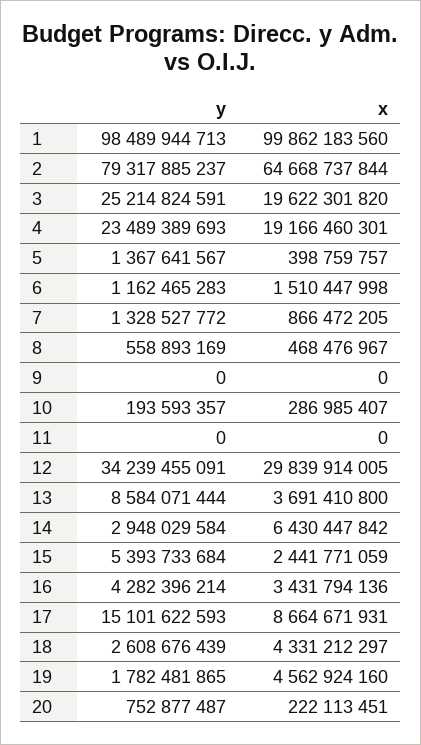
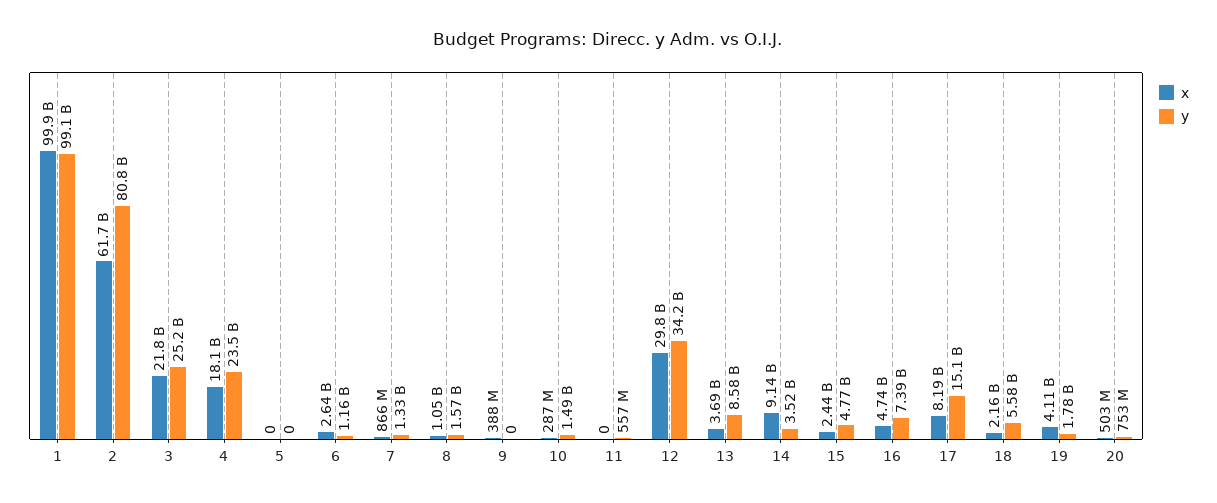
  {
    "y": {
-     "1": 98489944713,
+     "1": 99100000000,
-     "2": 79317885237,
+     "2": 80800000000,
      "3": 25214824591,
      "4": 23489389693,
-     "5": 1367641567,
+     "5": 0,
      "6": 1162465283,
      "7": 1328527772,
-     "8": 558893169,
+     "8": 1570000000,
      "9": 0,
-     "10": 193593357,
+     "10": 1490000000,
-     "11": 0,
+     "11": 557000000,
      "12": 34239455091,
      "13": 8584071444,
-     "14": 2948029584,
+     "14": 3520000000,
-     "15": 5393733684,
+     "15": 4770000000,
-     "16": 4282396214,
+     "16": 7390000000,
      "17": 15101622593,
-     "18": 2608676439,
+     "18": 5580000000,
      "19": 1782481865,
      "20": 752877487
    },
    "x": {
      "1": 99862183560,
-     "2": 64668737844,
+     "2": 61700000000,
-     "3": 19622301820,
+     "3": 21800000000,
-     "4": 19166460301,
+     "4": 18100000000,
-     "5": 398759757,
+     "5": 0,
-     "6": 1510447998,
+     "6": 2640000000,
      "7": 866472205,
-     "8": 468476967,
+     "8": 1050000000,
-     "9": 0,
+     "9": 388000000,
      "10": 286985407,
      "11": 0,
      "12": 29839914005,
      "13": 3691410800,
-     "14": 6430447842,
+     "14": 9140000000,
      "15": 2441771059,
-     "16": 3431794136,
+     "16": 4740000000,
-     "17": 8664671931,
+     "17": 8190000000,
-     "18": 4331212297,
+     "18": 2160000000,
-     "19": 4562924160,
+     "19": 4110000000,
-     "20": 222113451
+     "20": 503000000
    }
  }

